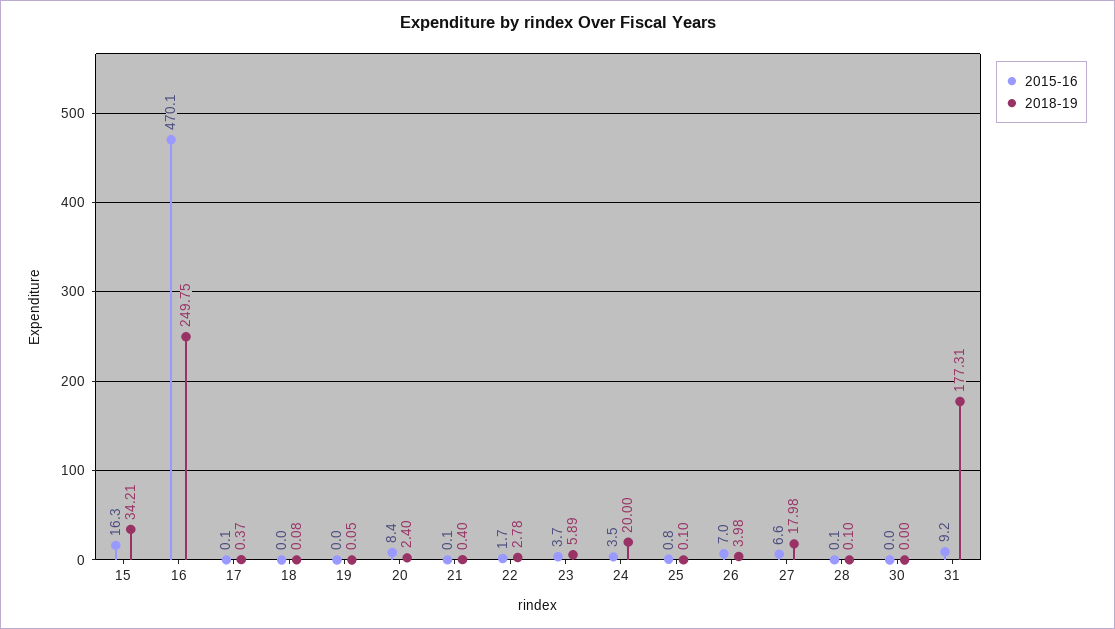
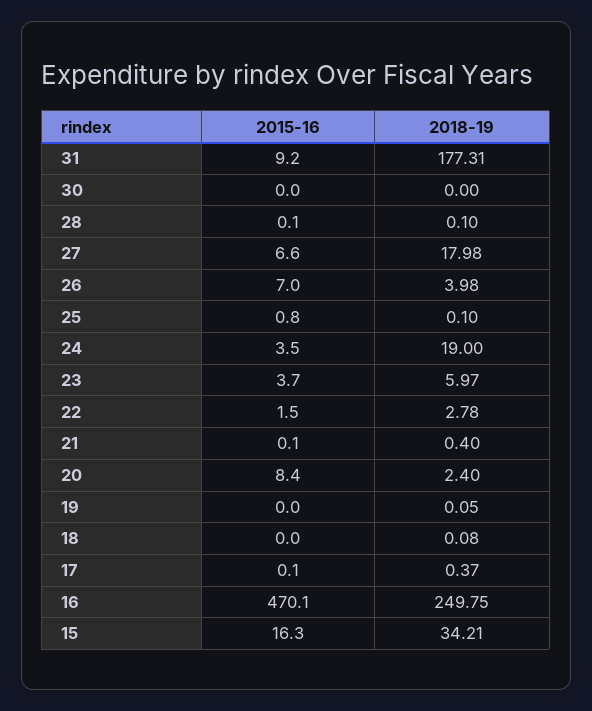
  {
    "2015-16": {
      "15": 16.3,
      "16": 470.1,
      "17": 0.1,
      "18": 0,
      "19": 0,
      "20": 8.4,
      "21": 0.1,
-     "22": 1.7,
+     "22": 1.5,
      "23": 3.7,
      "24": 3.5,
      "25": 0.8,
      "26": 7,
      "27": 6.6,
      "28": 0.1,
      "30": 0,
      "31": 9.2
    },
    "2018-19": {
      "15": 34.21,
      "16": 249.75,
      "17": 0.37,
      "18": 0.08,
      "19": 0.05,
      "20": 2.4,
      "21": 0.4,
      "22": 2.78,
-     "23": 5.89,
+     "23": 5.97,
-     "24": 20,
+     "24": 19,
      "25": 0.1,
      "26": 3.98,
      "27": 17.98,
      "28": 0.1,
      "30": 0,
      "31": 177.31
    }
  }

